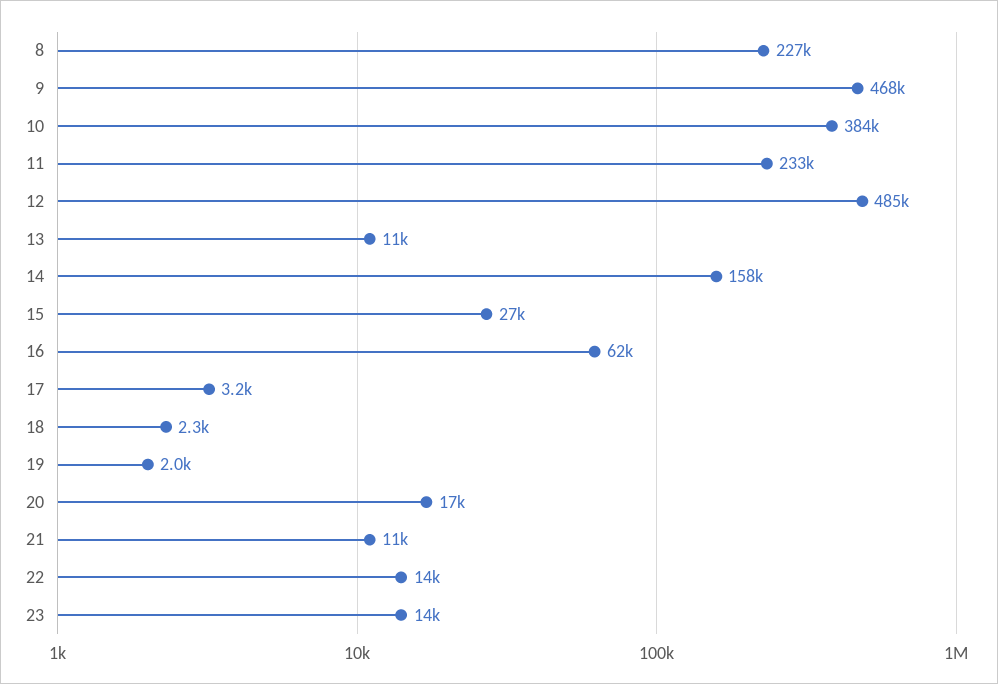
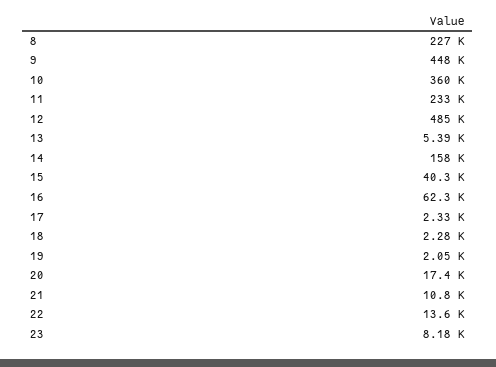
  {
    "8": 227000,
-   "9": 468000,
+   "9": 448000,
-   "10": 384000,
+   "10": 360000,
    "11": 233000,
    "12": 485000,
-   "13": 11000,
+   "13": 5390,
    "14": 158000,
-   "15": 27000,
+   "15": 40300,
    "16": 62300,
-   "17": 3200,
+   "17": 2330,
    "18": 2280,
    "19": 2050,
    "20": 17400,
    "21": 10800,
    "22": 13600,
-   "23": 14000
+   "23": 8180
  }

